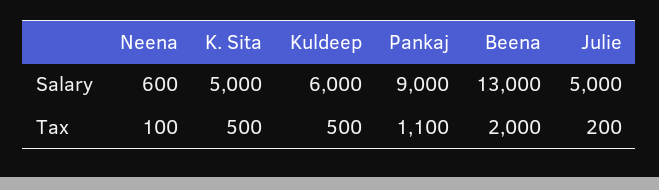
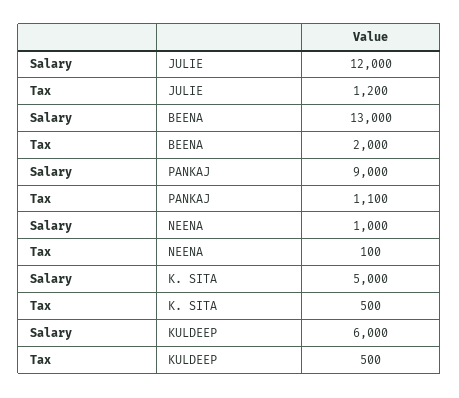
  {
    "Neena": {
-     "Salary": 600,
+     "Salary": 1000,
      "Tax": 100
    },
    "K. Sita": {
      "Salary": 5000,
      "Tax": 500
    },
    "Kuldeep": {
      "Salary": 6000,
      "Tax": 500
    },
    "Pankaj": {
      "Salary": 9000,
      "Tax": 1100
    },
    "Beena": {
      "Salary": 13000,
      "Tax": 2000
    },
    "Julie": {
-     "Salary": 5000,
+     "Salary": 12000,
-     "Tax": 200
+     "Tax": 1200
    }
  }

